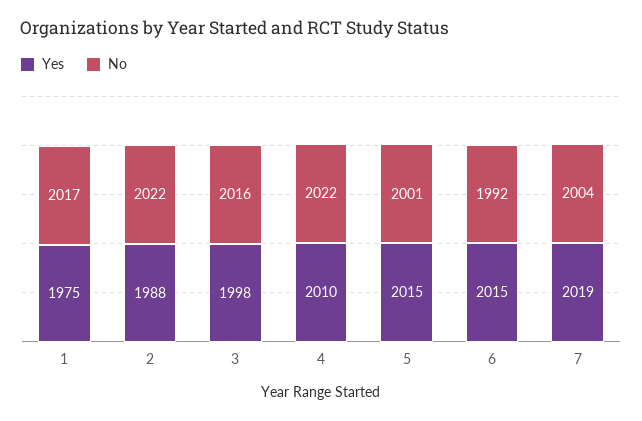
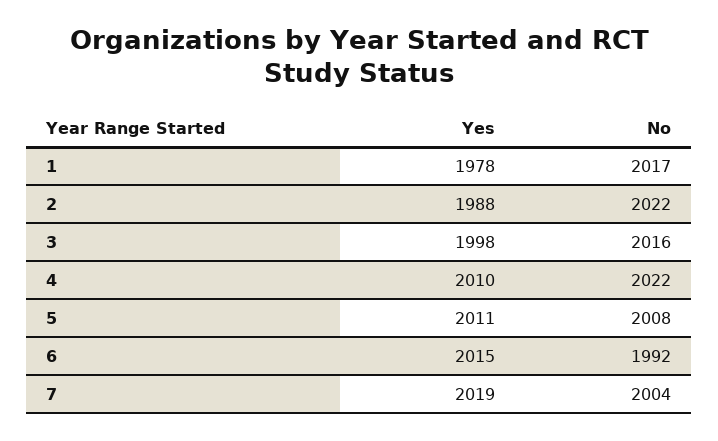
  {
    "Yes": {
-     "1": 1975,
+     "1": 1978,
      "2": 1988,
      "3": 1998,
      "4": 2010,
-     "5": 2015,
+     "5": 2011,
      "6": 2015,
      "7": 2019
    },
    "No": {
      "1": 2017,
      "2": 2022,
      "3": 2016,
      "4": 2022,
-     "5": 2001,
+     "5": 2008,
      "6": 1992,
      "7": 2004
    }
  }

